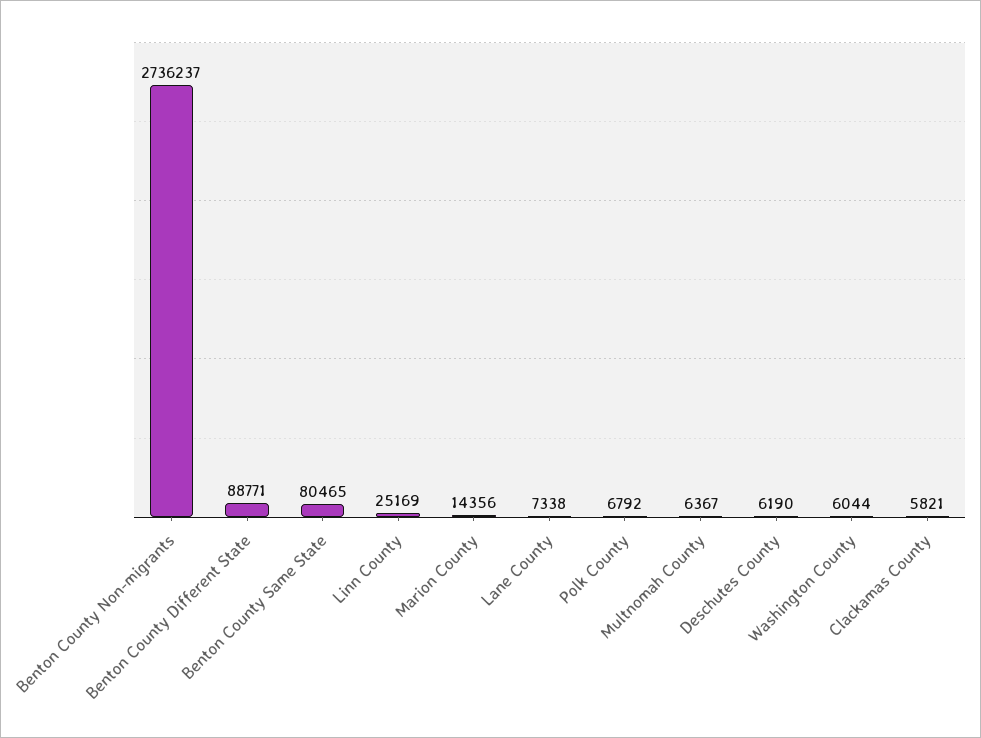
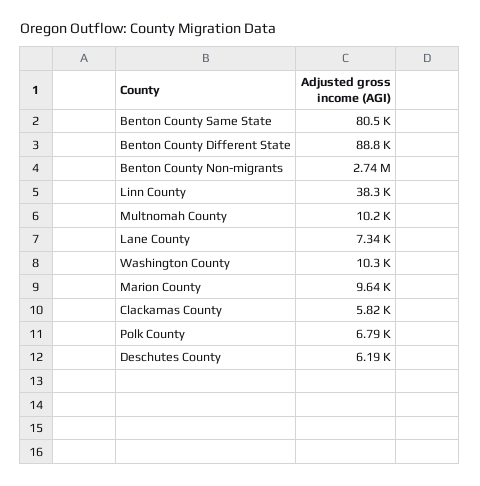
  {
    "Benton County Non-migrants": 2736237,
    "Benton County Different State": 88771,
    "Benton County Same State": 80465,
-   "Linn County": 25169,
+   "Linn County": 38300,
-   "Marion County": 14356,
+   "Marion County": 9640,
    "Lane County": 7338,
    "Polk County": 6792,
-   "Multnomah County": 6367,
+   "Multnomah County": 10200,
    "Deschutes County": 6190,
-   "Washington County": 6044,
+   "Washington County": 10300,
    "Clackamas County": 5821
  }

